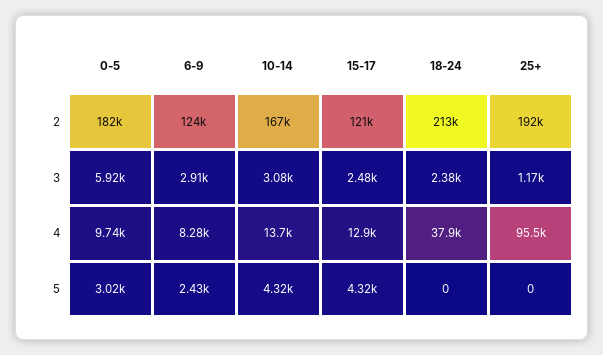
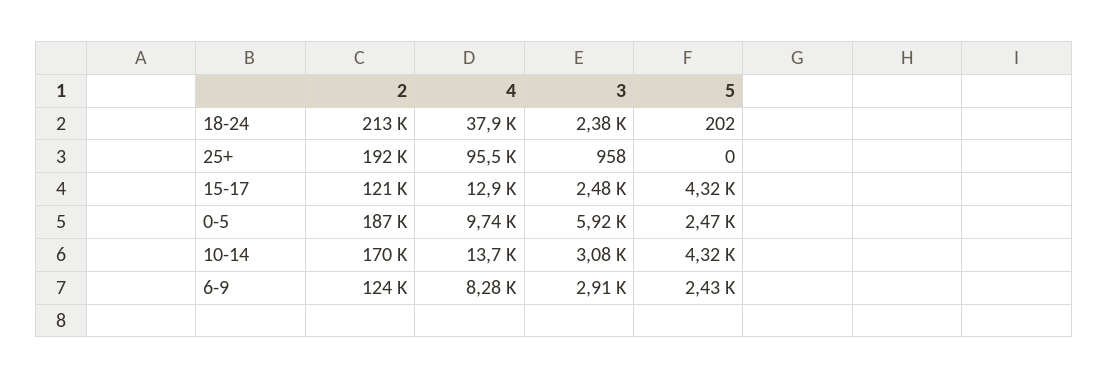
  {
    "0-5": {
-     "2": 182000,
+     "2": 187000,
      "3": 5920,
      "4": 9740,
-     "5": 3020
+     "5": 2470
    },
    "6-9": {
      "2": 124000,
      "3": 2910,
      "4": 8280,
      "5": 2430
    },
    "10-14": {
-     "2": 167000,
+     "2": 170000,
      "3": 3080,
      "4": 13700,
      "5": 4320
    },
    "15-17": {
      "2": 121000,
      "3": 2480,
      "4": 12900,
      "5": 4320
    },
    "18-24": {
      "2": 213000,
      "3": 2380,
      "4": 37900,
-     "5": 0
+     "5": 202
    },
    "25+": {
      "2": 192000,
-     "3": 1170,
+     "3": 958,
      "4": 95500,
      "5": 0
    }
  }

